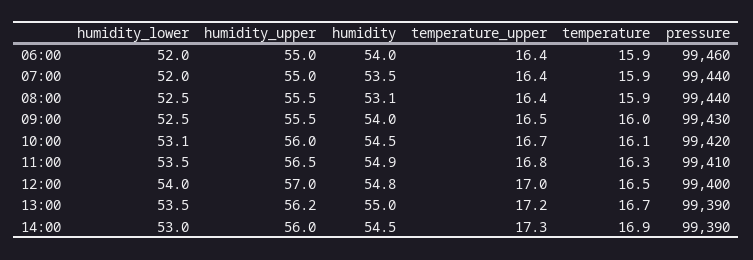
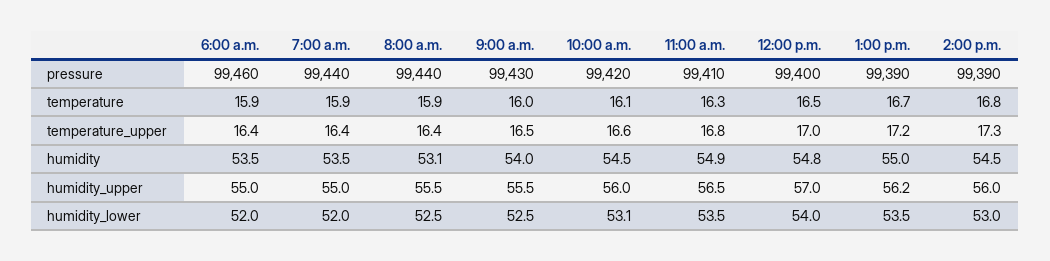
  {
    "humidity_lower": {
      "06:00": 52,
      "07:00": 52,
      "08:00": 52.5,
      "09:00": 52.5,
      "10:00": 53.1,
      "11:00": 53.5,
      "12:00": 54,
      "13:00": 53.5,
      "14:00": 53
    },
    "humidity_upper": {
      "06:00": 55,
      "07:00": 55,
      "08:00": 55.5,
      "09:00": 55.5,
      "10:00": 56,
      "11:00": 56.5,
      "12:00": 57,
      "13:00": 56.2,
      "14:00": 56
    },
    "humidity": {
-     "06:00": 54,
+     "06:00": 53.5,
      "07:00": 53.5,
      "08:00": 53.1,
      "09:00": 54,
      "10:00": 54.5,
      "11:00": 54.9,
      "12:00": 54.8,
      "13:00": 55,
      "14:00": 54.5
    },
    "temperature_upper": {
      "06:00": 16.4,
      "07:00": 16.4,
      "08:00": 16.4,
      "09:00": 16.5,
-     "10:00": 16.7,
+     "10:00": 16.6,
      "11:00": 16.8,
      "12:00": 17,
      "13:00": 17.2,
      "14:00": 17.3
    },
    "temperature": {
      "06:00": 15.9,
      "07:00": 15.9,
      "08:00": 15.9,
      "09:00": 16,
      "10:00": 16.1,
      "11:00": 16.3,
      "12:00": 16.5,
      "13:00": 16.7,
-     "14:00": 16.9
+     "14:00": 16.8
    },
    "pressure": {
      "06:00": 99460,
      "07:00": 99440,
      "08:00": 99440,
      "09:00": 99430,
      "10:00": 99420,
      "11:00": 99410,
      "12:00": 99400,
      "13:00": 99390,
      "14:00": 99390
    }
  }

